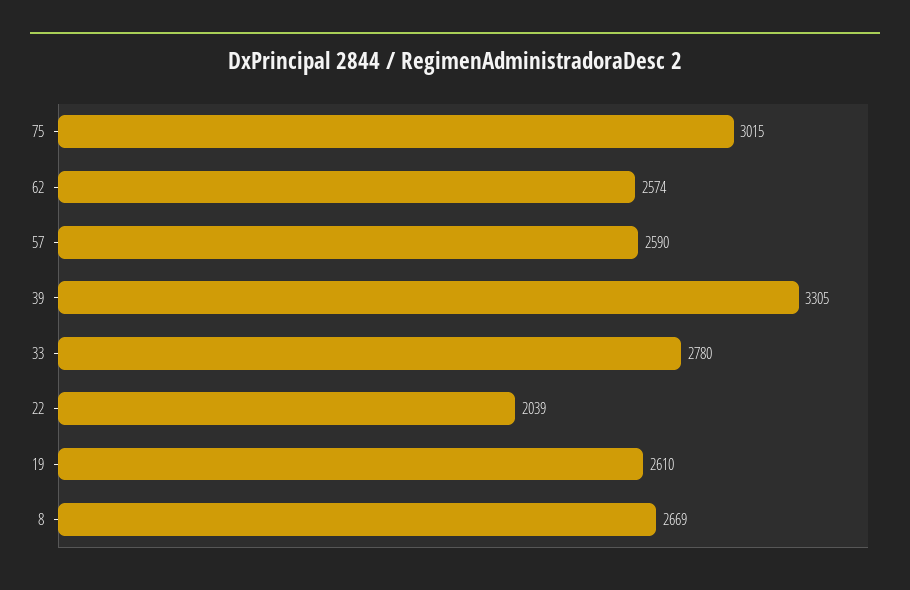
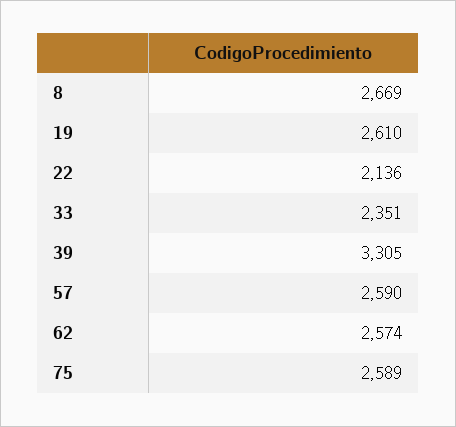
  {
-   "75": 3015,
+   "75": 2589,
    "62": 2574,
    "57": 2590,
    "39": 3305,
-   "33": 2780,
+   "33": 2351,
-   "22": 2039,
+   "22": 2136,
    "19": 2610,
    "8": 2669
  }

